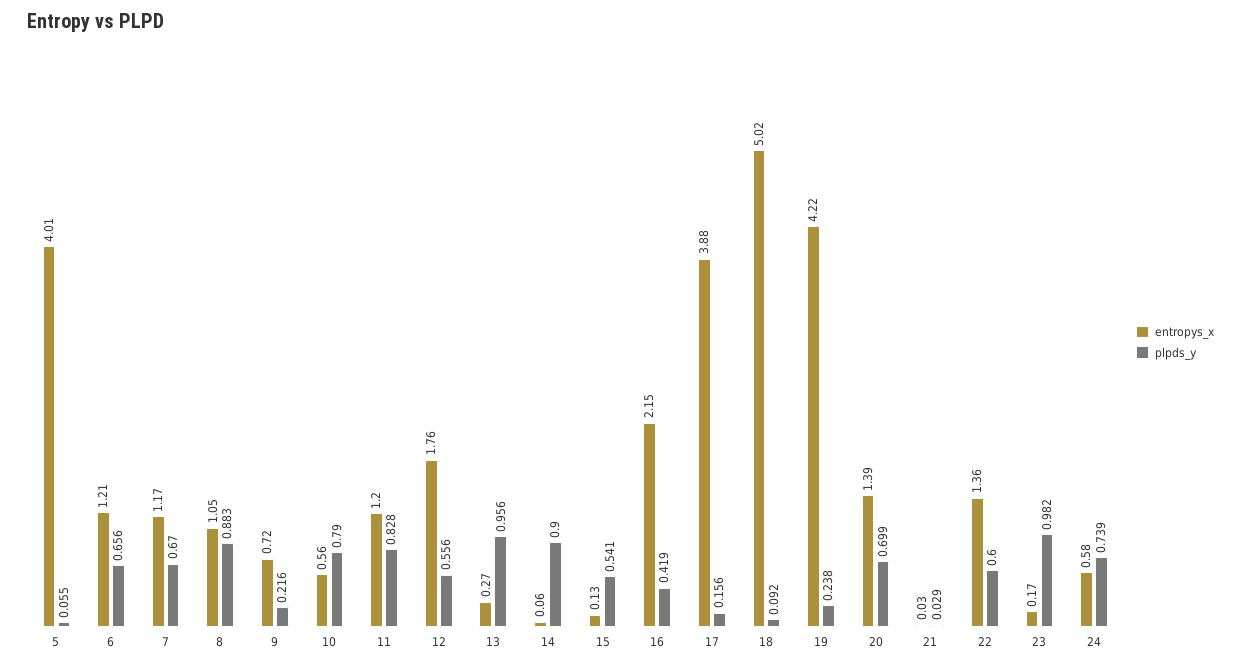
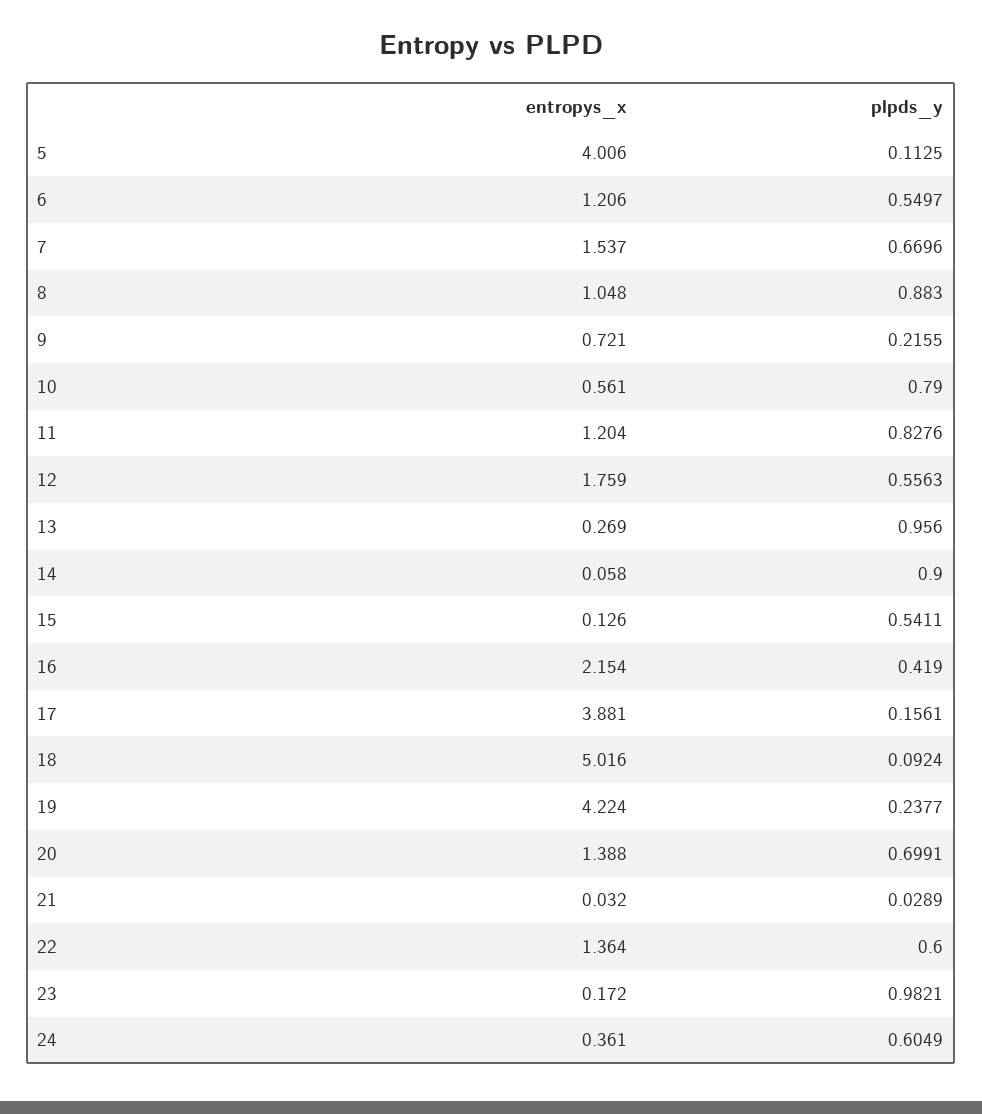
  {
    "entropys_x": {
      "5": 4.006,
      "6": 1.206,
-     "7": 1.17,
+     "7": 1.537,
      "8": 1.048,
      "9": 0.721,
      "10": 0.561,
      "11": 1.204,
      "12": 1.759,
      "13": 0.269,
      "14": 0.058,
      "15": 0.126,
      "16": 2.154,
      "17": 3.881,
      "18": 5.016,
      "19": 4.224,
      "20": 1.388,
      "21": 0.032,
      "22": 1.364,
      "23": 0.172,
-     "24": 0.58
+     "24": 0.361
    },
    "plpds_y": {
-     "5": 0.055,
+     "5": 0.1125,
-     "6": 0.656,
+     "6": 0.5497,
      "7": 0.6696,
      "8": 0.883,
      "9": 0.2155,
      "10": 0.79,
      "11": 0.8276,
      "12": 0.5563,
      "13": 0.956,
      "14": 0.9,
      "15": 0.5411,
      "16": 0.419,
      "17": 0.1561,
      "18": 0.0924,
      "19": 0.2377,
      "20": 0.6991,
      "21": 0.0289,
      "22": 0.6,
      "23": 0.9821,
-     "24": 0.739
+     "24": 0.6049
    }
  }

